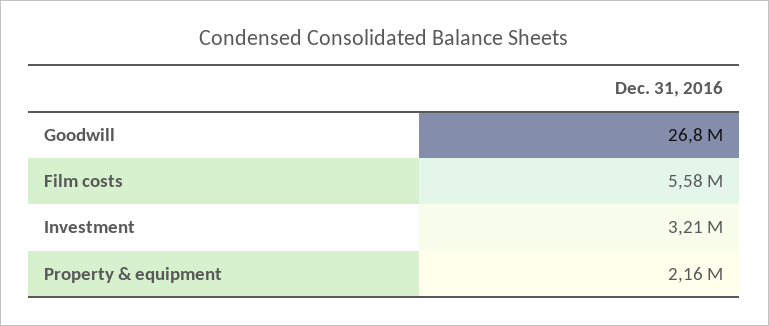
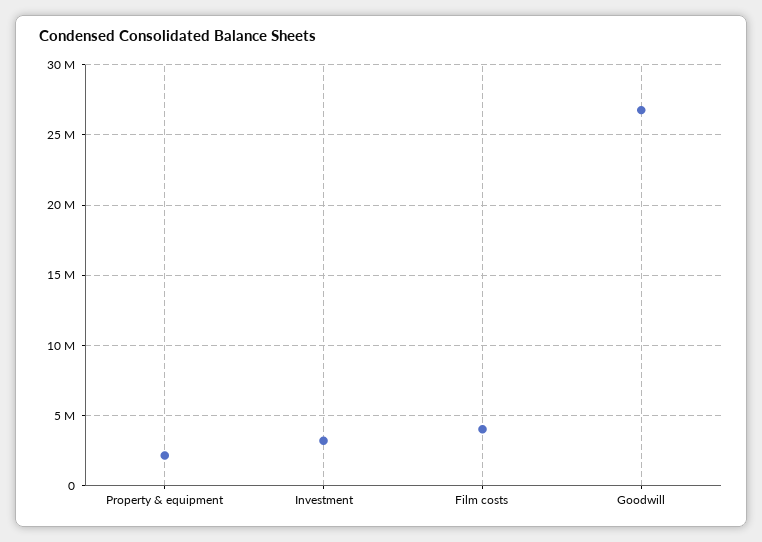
  {
    "Goodwill": 26800000,
-   "Film costs": 5580000,
+   "Film costs": 4000000,
    "Investment": 3210000,
    "Property & equipment": 2160000
  }

